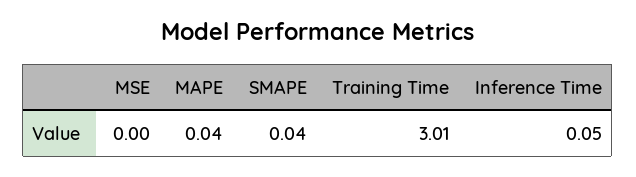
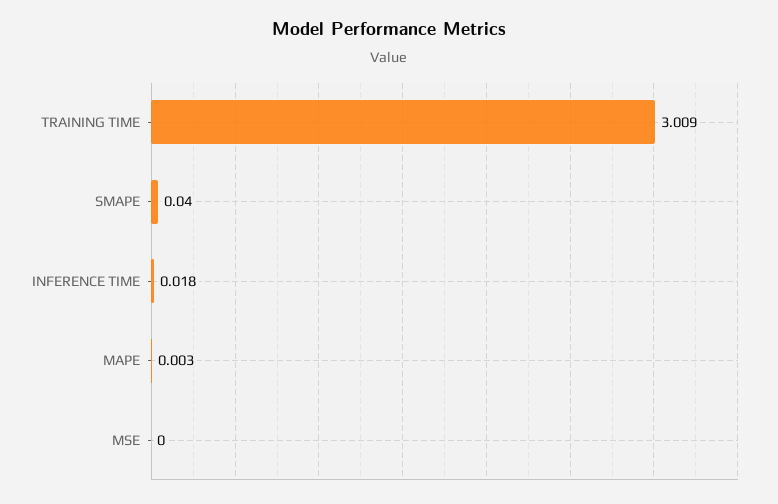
  {
    "MSE": 0,
-   "MAPE": 0.04,
+   "MAPE": 0.003,
    "SMAPE": 0.04,
    "Training Time": 3.009,
-   "Inference Time": 0.05
+   "Inference Time": 0.018
  }

